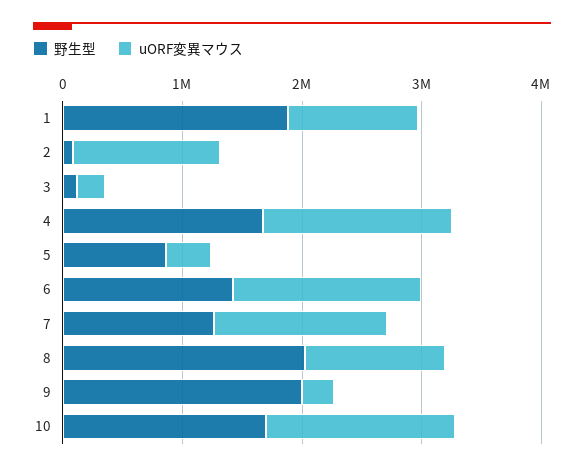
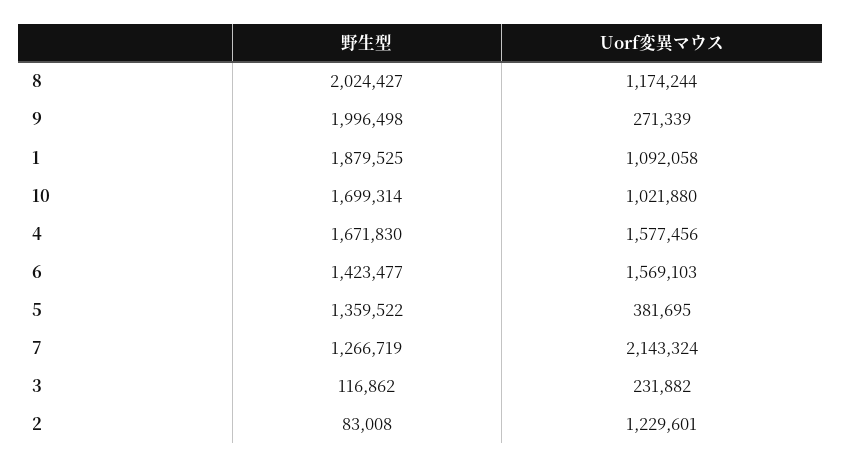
  {
    "野生型": {
      "1": 1879525,
      "2": 83008,
      "3": 116862,
      "4": 1671830,
-     "5": 800000,
+     "5": 1359522,
      "6": 1423477,
      "7": 1266719,
      "8": 2024427,
      "9": 1996498,
      "10": 1699314
    },
    "uORF変異マウス": {
      "1": 1092058,
      "2": 1229601,
      "3": 231882,
      "4": 1577456,
      "5": 381695,
      "6": 1569103,
-     "7": 1400000,
+     "7": 2143324,
      "8": 1174244,
      "9": 271339,
-     "10": 1600000
+     "10": 1021880
    }
  }

